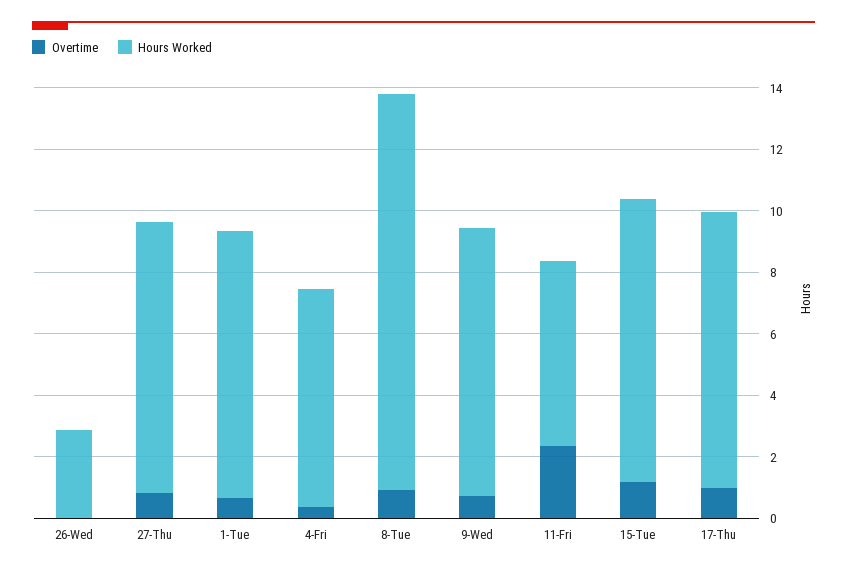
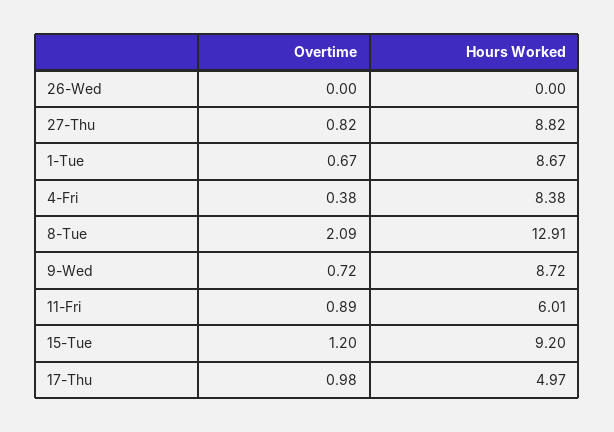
  {
    "Overtime": {
      "26-Wed": 0,
      "27-Thu": 0.82,
      "1-Tue": 0.67,
      "4-Fri": 0.38,
-     "8-Tue": 1,
+     "8-Tue": 2.09,
      "9-Wed": 0.72,
-     "11-Fri": 2.5,
+     "11-Fri": 0.89,
      "15-Tue": 1.2,
      "17-Thu": 0.98
    },
    "Hours Worked": {
-     "26-Wed": 3,
+     "26-Wed": 0,
      "27-Thu": 8.82,
      "1-Tue": 8.67,
-     "4-Fri": 7,
+     "4-Fri": 8.38,
      "8-Tue": 12.91,
      "9-Wed": 8.72,
      "11-Fri": 6.01,
      "15-Tue": 9.2,
-     "17-Thu": 9
+     "17-Thu": 4.97
    }
  }

